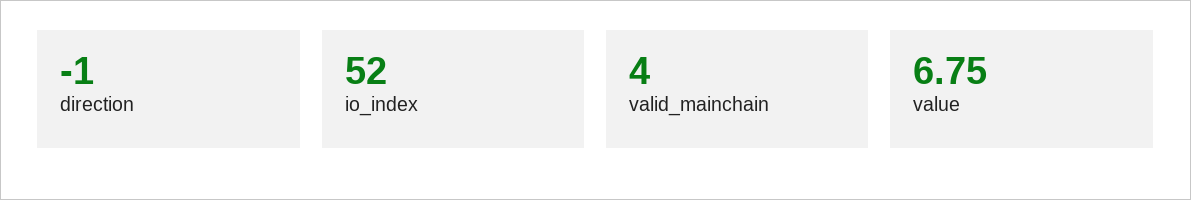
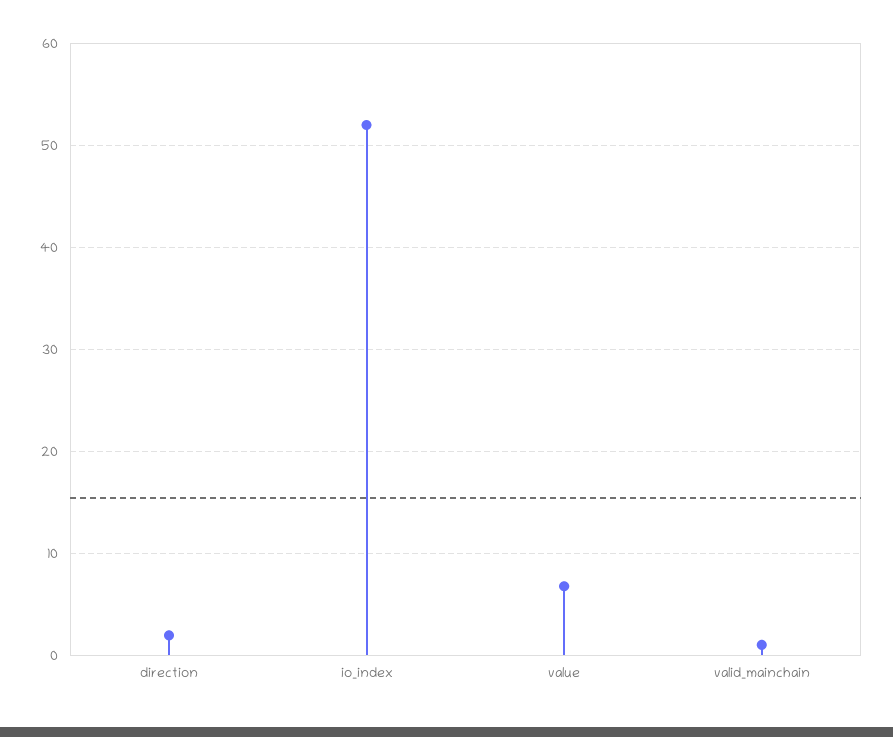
  {
-   "direction": -1,
+   "direction": 2,
    "io_index": 52,
-   "valid_mainchain": 4,
+   "valid_mainchain": 1,
    "value": 6.75
  }

